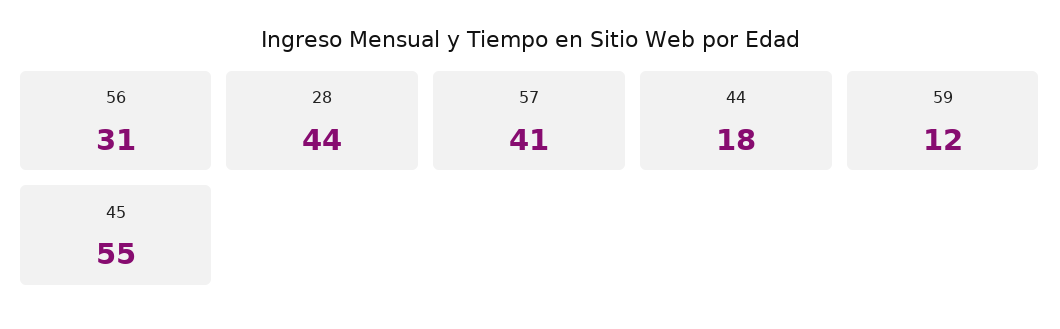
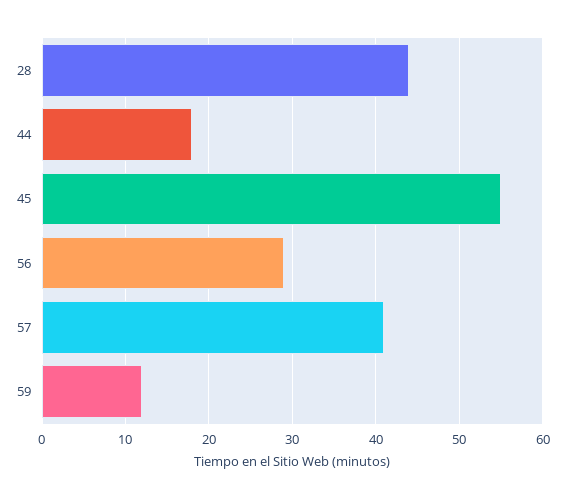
  {
-   "56": 31,
+   "56": 29,
    "28": 44,
    "57": 41,
    "44": 18,
    "59": 12,
    "45": 55
  }

